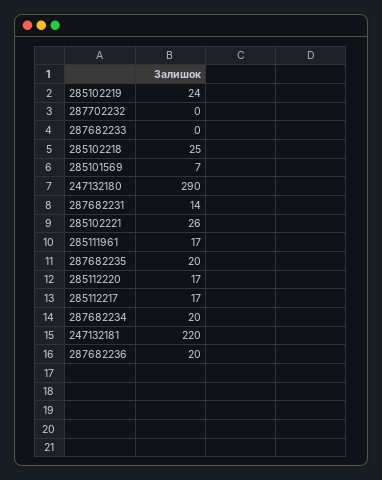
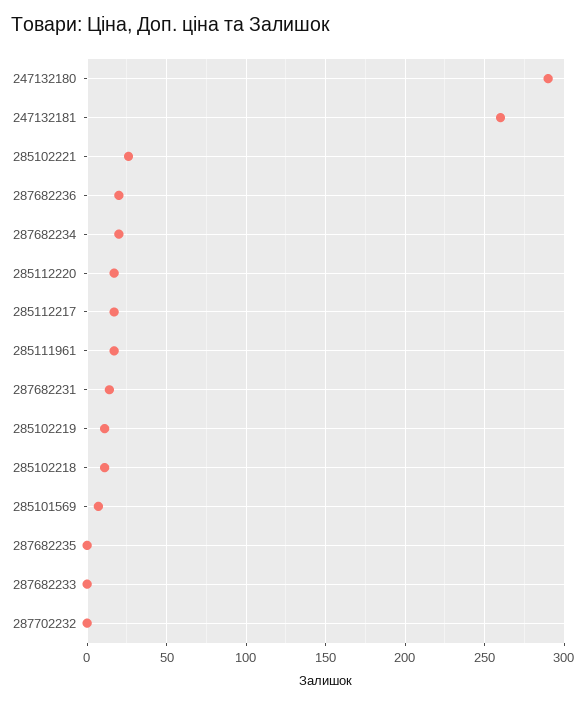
  {
-   "285102219": 24,
+   "285102219": 10,
    "287702232": 0,
    "287682233": 0,
-   "285102218": 25,
+   "285102218": 10,
    "285101569": 7,
    "247132180": 290,
    "287682231": 14,
    "285102221": 26,
    "285111961": 17,
-   "287682235": 20,
+   "287682235": 0,
    "285112220": 17,
    "285112217": 17,
    "287682234": 20,
-   "247132181": 220,
+   "247132181": 260,
    "287682236": 20
  }

